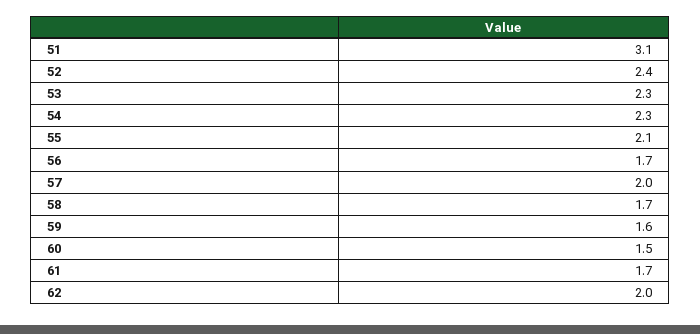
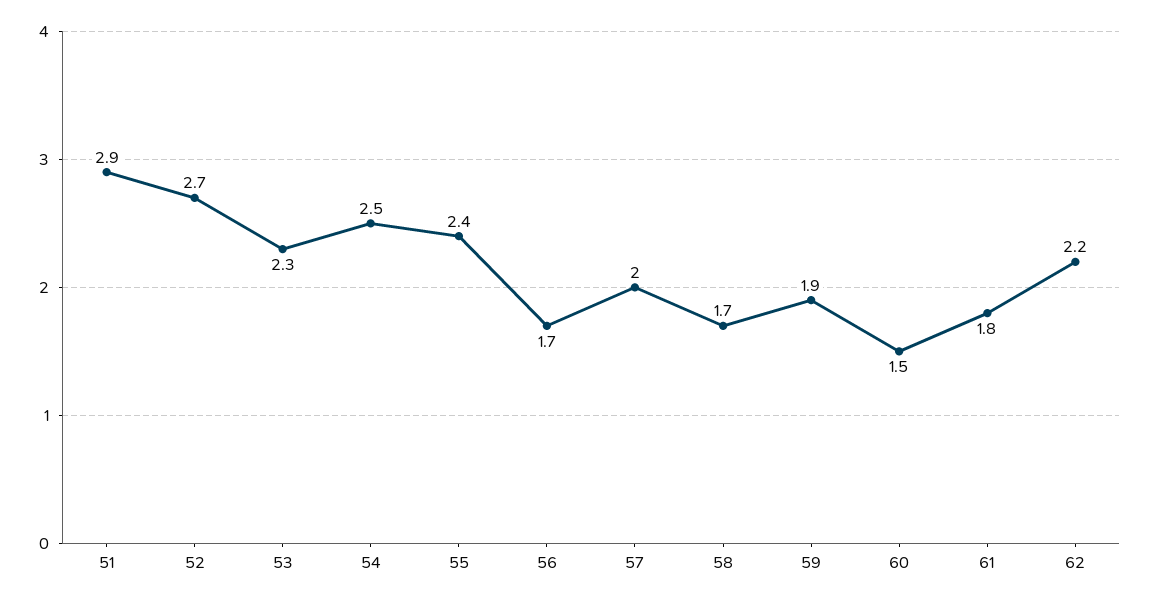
  {
-   "51": 3.1,
+   "51": 2.9,
-   "52": 2.4,
+   "52": 2.7,
    "53": 2.3,
-   "54": 2.3,
+   "54": 2.5,
-   "55": 2.1,
+   "55": 2.4,
    "56": 1.7,
    "57": 2,
    "58": 1.7,
-   "59": 1.6,
+   "59": 1.9,
    "60": 1.5,
-   "61": 1.7,
+   "61": 1.8,
-   "62": 2
+   "62": 2.2
  }

